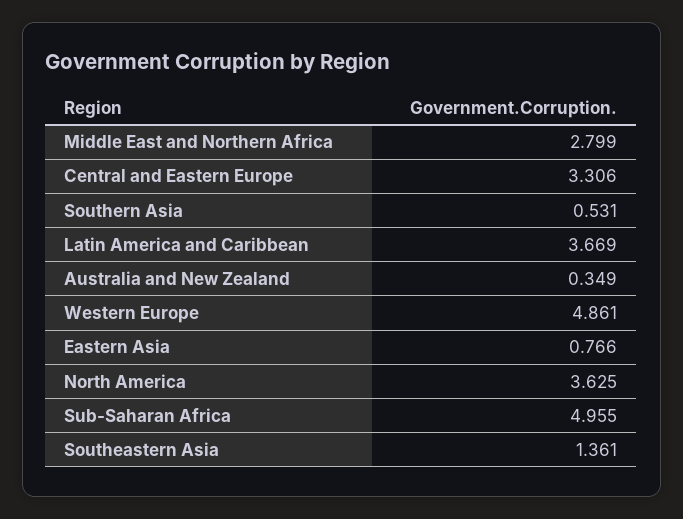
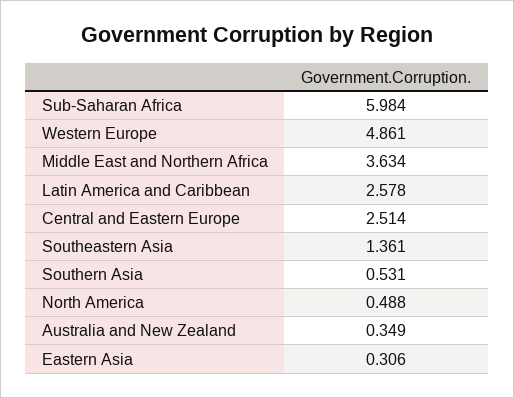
  {
-   "Middle East and Northern Africa": 2.799,
+   "Middle East and Northern Africa": 3.634,
-   "Central and Eastern Europe": 3.306,
+   "Central and Eastern Europe": 2.514,
    "Southern Asia": 0.531,
-   "Latin America and Caribbean": 3.669,
+   "Latin America and Caribbean": 2.578,
    "Australia and New Zealand": 0.349,
    "Western Europe": 4.861,
-   "Eastern Asia": 0.766,
+   "Eastern Asia": 0.306,
-   "North America": 3.625,
+   "North America": 0.488,
-   "Sub-Saharan Africa": 4.955,
+   "Sub-Saharan Africa": 5.984,
    "Southeastern Asia": 1.361
  }

